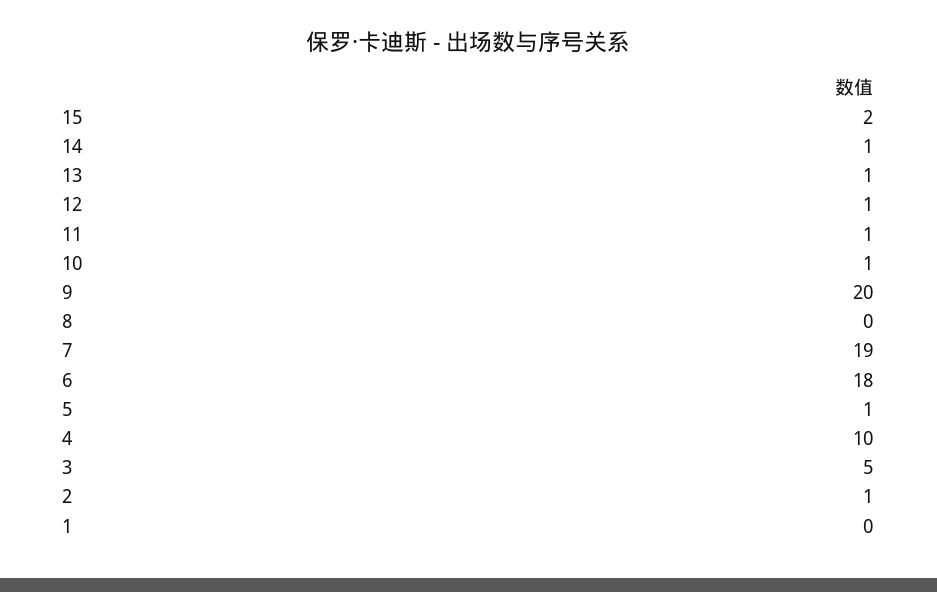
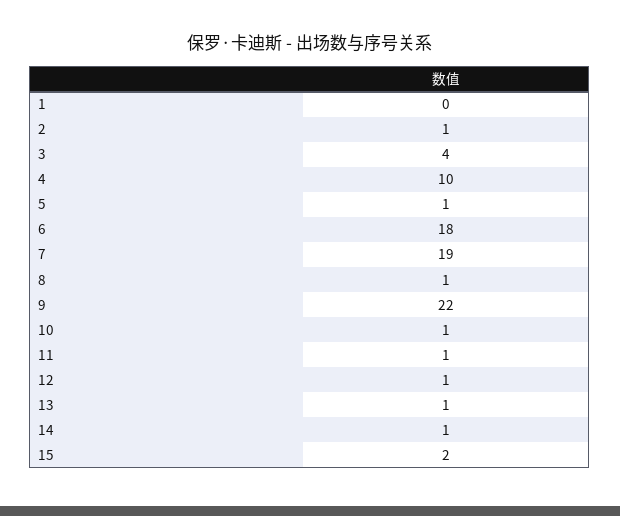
  {
    "15": 2,
    "14": 1,
    "13": 1,
    "12": 1,
    "11": 1,
    "10": 1,
-   "9": 20,
+   "9": 22,
-   "8": 0,
+   "8": 1,
    "7": 19,
    "6": 18,
    "5": 1,
    "4": 10,
-   "3": 5,
+   "3": 4,
    "2": 1,
    "1": 0
  }

